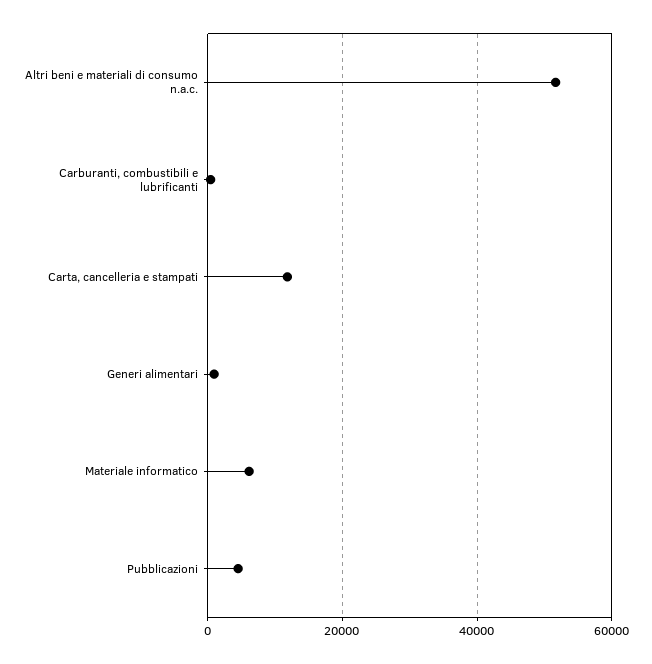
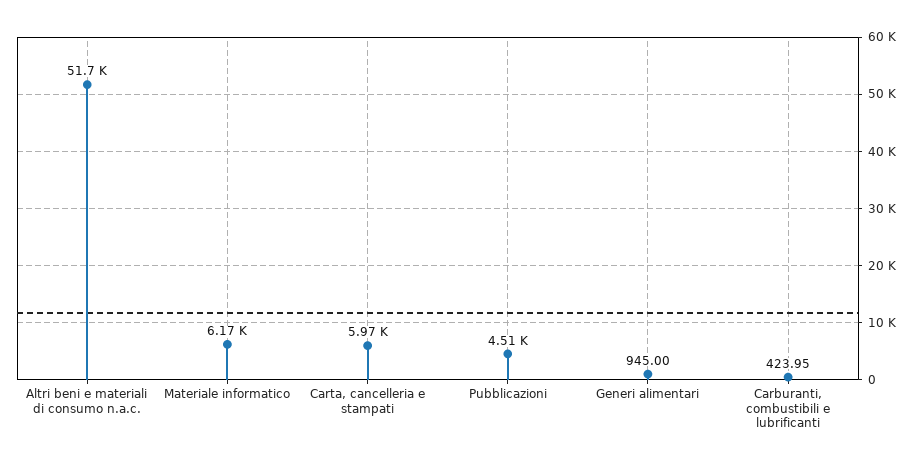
  {
    "Altri beni e materiali di consumo n.a.c.": 51700,
    "Carburanti, combustibili e lubrificanti": 423.95,
-   "Carta, cancelleria e stampati": 12000,
+   "Carta, cancelleria e stampati": 5970,
    "Generi alimentari": 945,
    "Materiale informatico": 6170,
    "Pubblicazioni": 4510
  }

